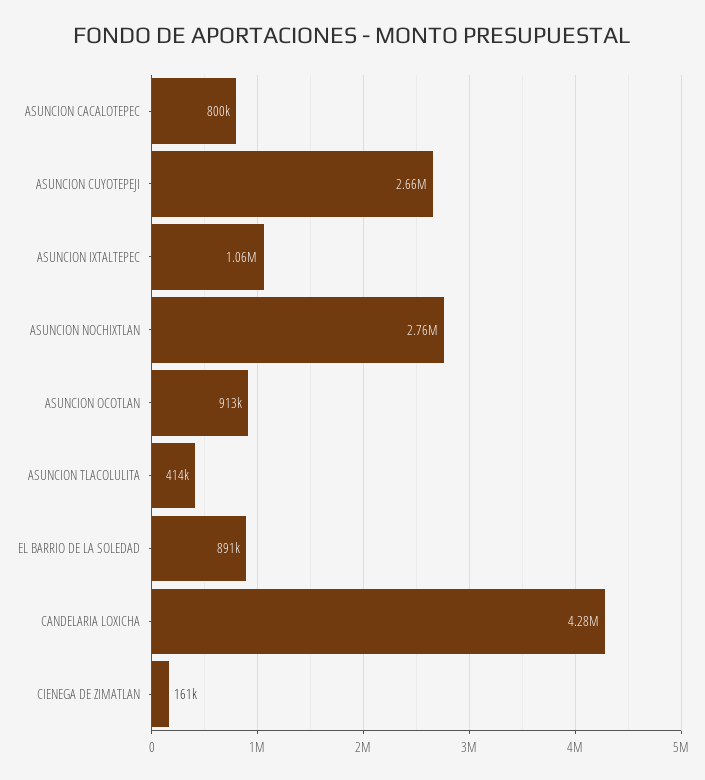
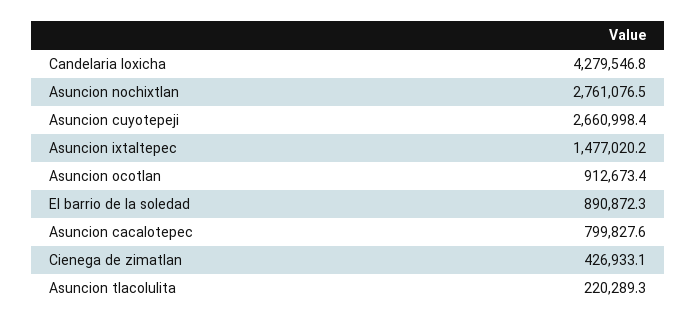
  {
    "ASUNCION CACALOTEPEC": 799827.6,
    "ASUNCION CUYOTEPEJI": 2660998.4,
-   "ASUNCION IXTALTEPEC": 1060000,
+   "ASUNCION IXTALTEPEC": 1477020.2,
    "ASUNCION NOCHIXTLAN": 2761076.5,
    "ASUNCION OCOTLAN": 912673.4,
-   "ASUNCION TLACOLULITA": 414000,
+   "ASUNCION TLACOLULITA": 220289.3,
    "EL BARRIO DE LA SOLEDAD": 890872.3,
    "CANDELARIA LOXICHA": 4279546.8,
-   "CIENEGA DE ZIMATLAN": 161000
+   "CIENEGA DE ZIMATLAN": 426933.1
  }

